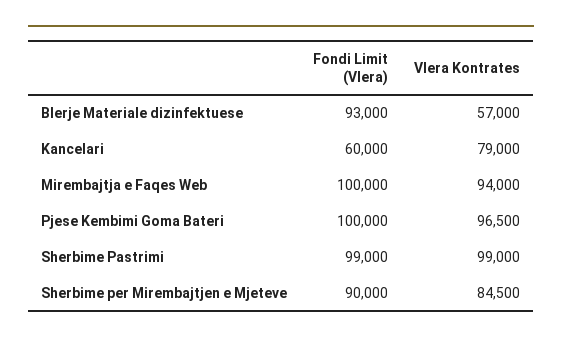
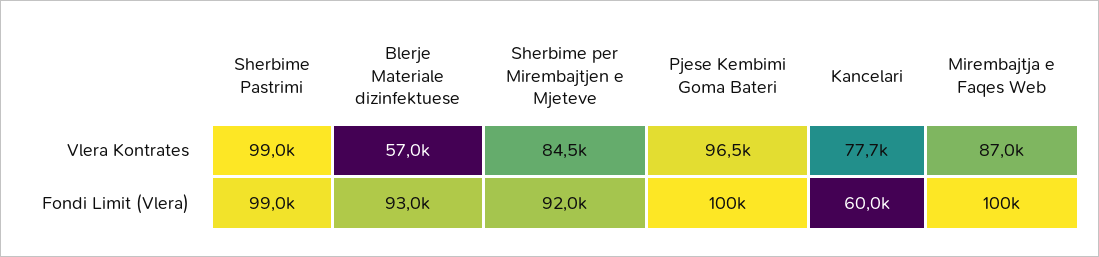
  {
    "Fondi Limit (Vlera)": {
      "Blerje Materiale dizinfektuese": 93000,
      "Kancelari": 60000,
      "Mirembajtja e Faqes Web": 100000,
      "Pjese Kembimi Goma Bateri": 100000,
      "Sherbime Pastrimi": 99000,
-     "Sherbime per Mirembajtjen e Mjeteve": 90000
+     "Sherbime per Mirembajtjen e Mjeteve": 92000
    },
    "Vlera Kontrates": {
      "Blerje Materiale dizinfektuese": 57000,
-     "Kancelari": 79000,
+     "Kancelari": 77700,
-     "Mirembajtja e Faqes Web": 94000,
+     "Mirembajtja e Faqes Web": 87000,
      "Pjese Kembimi Goma Bateri": 96500,
      "Sherbime Pastrimi": 99000,
      "Sherbime per Mirembajtjen e Mjeteve": 84500
    }
  }

